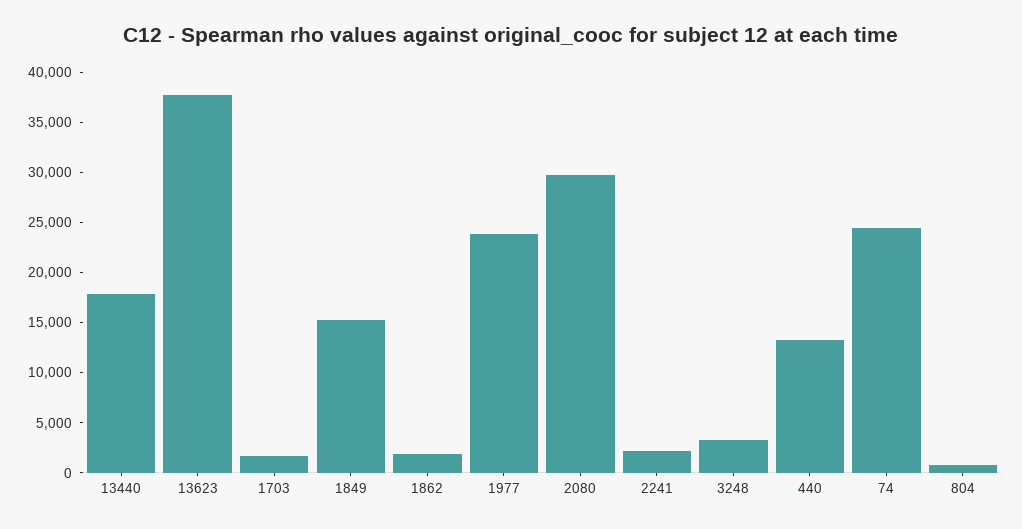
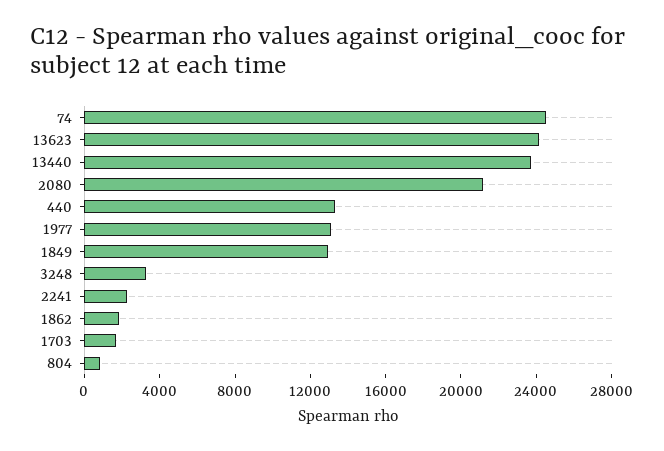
  {
-   "13440": 18000,
+   "13440": 24000,
-   "13623": 38000,
+   "13623": 24000,
    "1703": 2000,
-   "1849": 15000,
+   "1849": 13000,
    "1862": 2000,
-   "1977": 24000,
+   "1977": 13000,
-   "2080": 30000,
+   "2080": 21000,
    "2241": 2000,
    "3248": 3000,
    "440": 13000,
    "74": 25000,
    "804": 1000
  }

